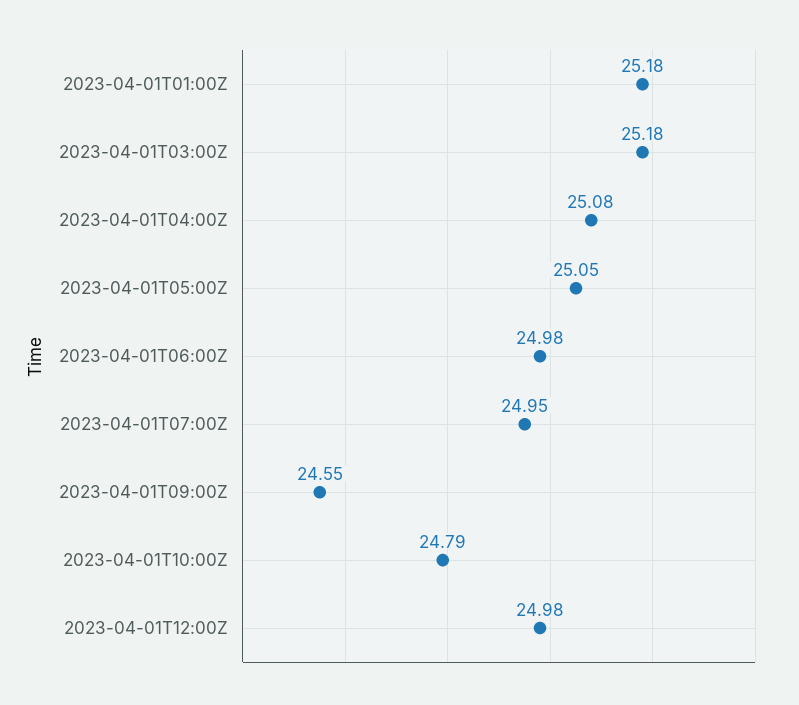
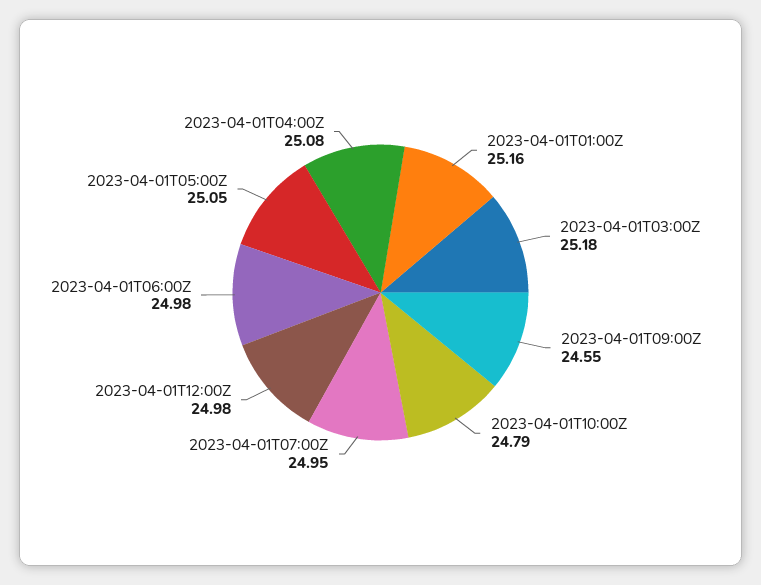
  {
-   "2023-04-01T01:00Z": 25.18,
+   "2023-04-01T01:00Z": 25.16,
    "2023-04-01T03:00Z": 25.18,
    "2023-04-01T04:00Z": 25.08,
    "2023-04-01T05:00Z": 25.05,
    "2023-04-01T06:00Z": 24.98,
    "2023-04-01T07:00Z": 24.95,
    "2023-04-01T09:00Z": 24.55,
    "2023-04-01T10:00Z": 24.79,
    "2023-04-01T12:00Z": 24.98
  }

